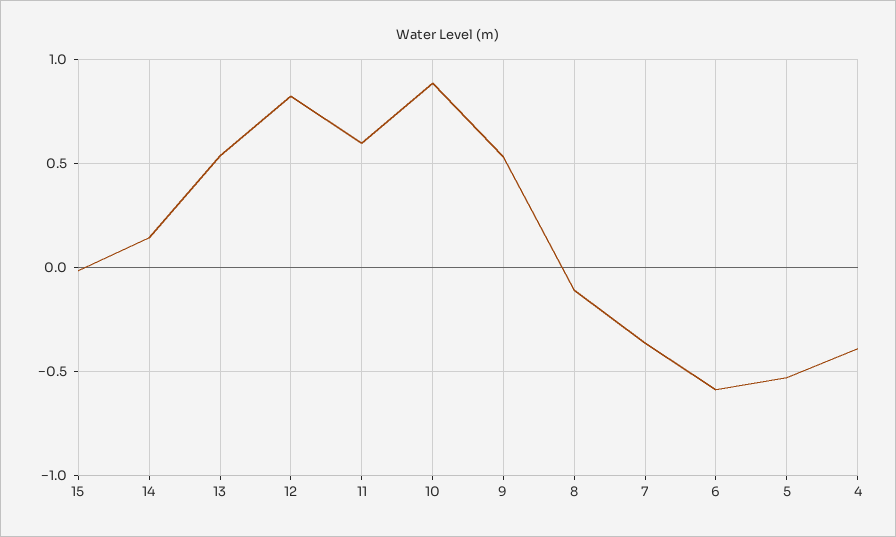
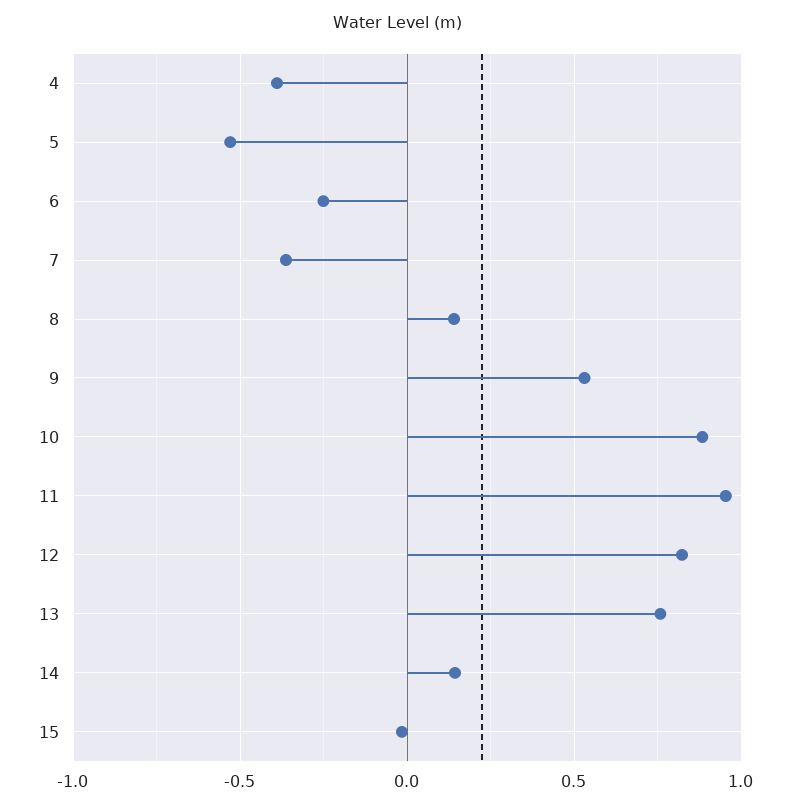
  {
    "15": 0,
    "14": 0.15,
-   "13": 0.55,
+   "13": 0.75,
    "12": 0.8,
-   "11": 0.6,
+   "11": 0.95,
    "10": 0.9,
    "9": 0.55,
-   "8": -0.1,
+   "8": 0.15,
    "7": -0.35,
-   "6": -0.6,
+   "6": -0.25,
    "5": -0.55,
    "4": -0.4
  }

